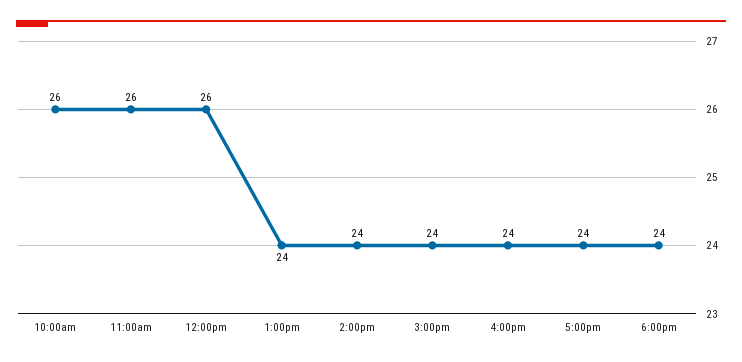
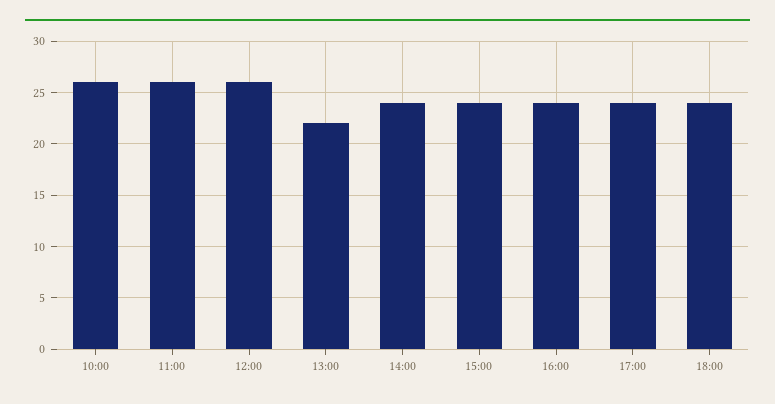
  {
    "10:00am": 26,
    "11:00am": 26,
    "12:00pm": 26,
-   "1:00pm": 24,
+   "1:00pm": 22,
    "2:00pm": 24,
    "3:00pm": 24,
    "4:00pm": 24,
    "5:00pm": 24,
    "6:00pm": 24
  }

